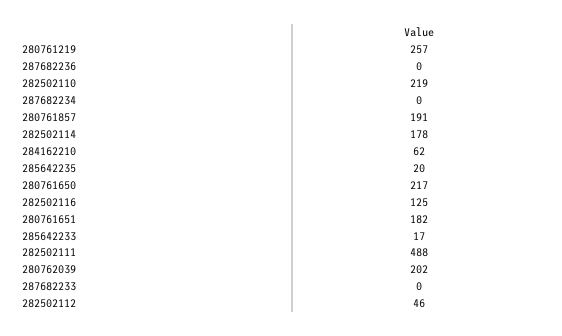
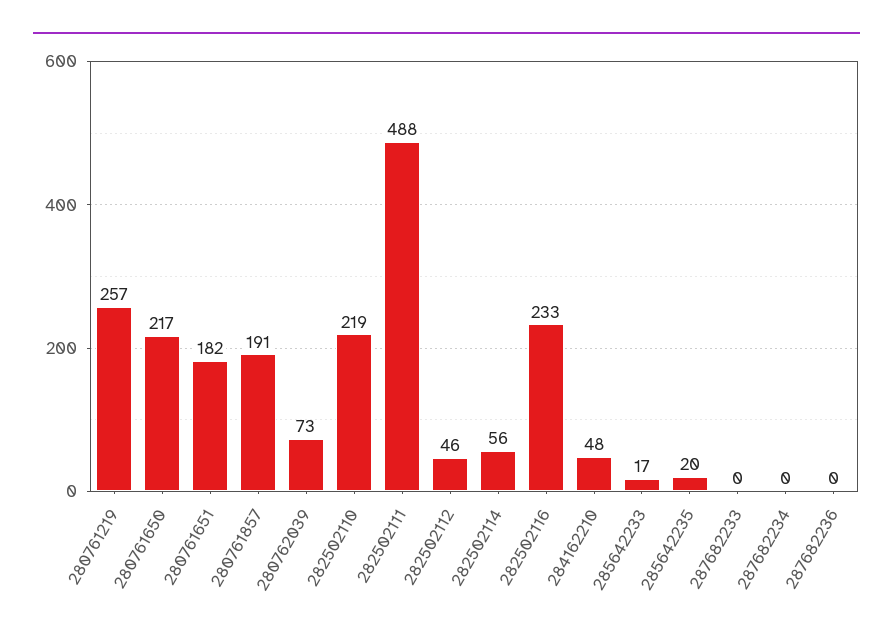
  {
    "280761219": 257,
    "287682236": 0,
    "282502110": 219,
    "287682234": 0,
    "280761857": 191,
-   "282502114": 178,
+   "282502114": 56,
-   "284162210": 62,
+   "284162210": 48,
    "285642235": 20,
    "280761650": 217,
-   "282502116": 125,
+   "282502116": 233,
    "280761651": 182,
    "285642233": 17,
    "282502111": 488,
-   "280762039": 202,
+   "280762039": 73,
    "287682233": 0,
    "282502112": 46
  }

